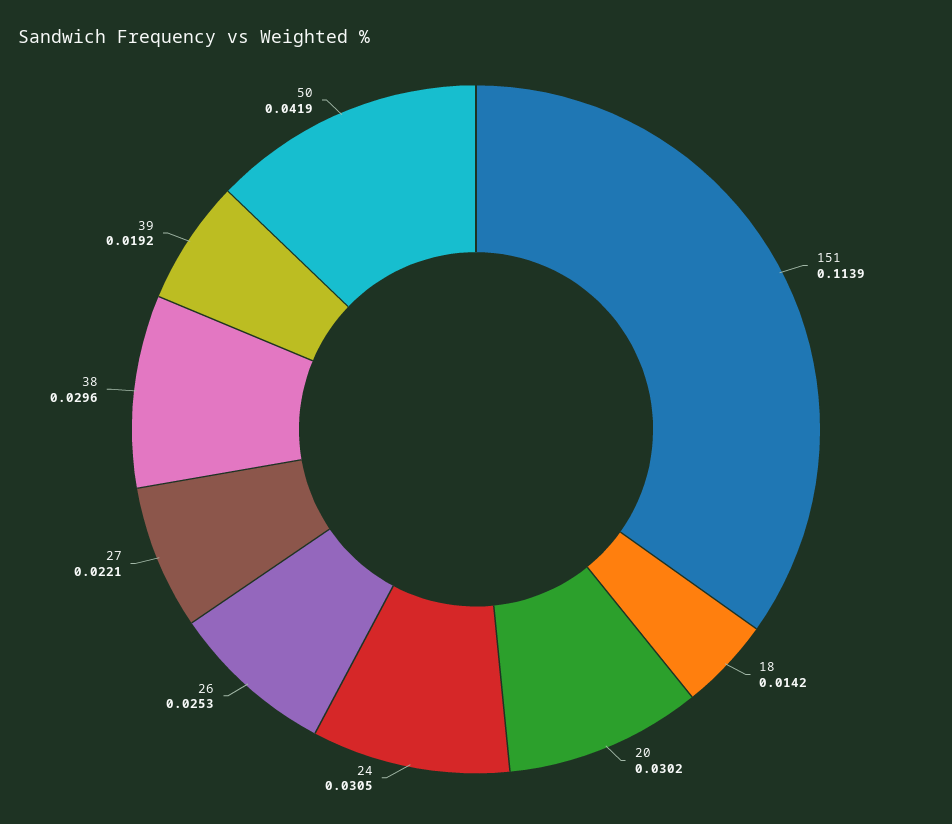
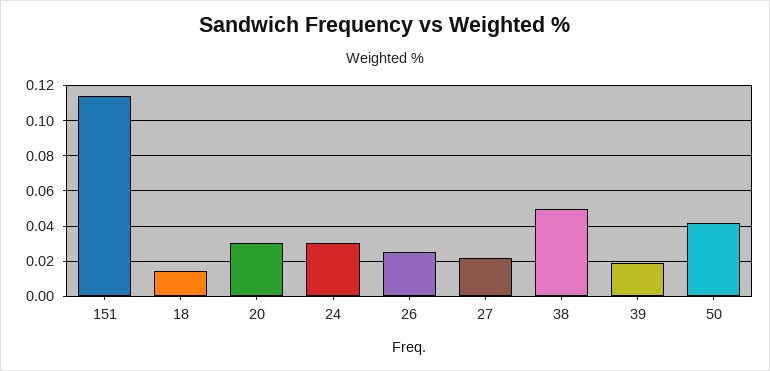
  {
    "151": 0.1139,
    "18": 0.0142,
    "20": 0.0302,
    "24": 0.0305,
    "26": 0.0253,
    "27": 0.0221,
-   "38": 0.0296,
+   "38": 0.05,
    "39": 0.0192,
    "50": 0.0419
  }

